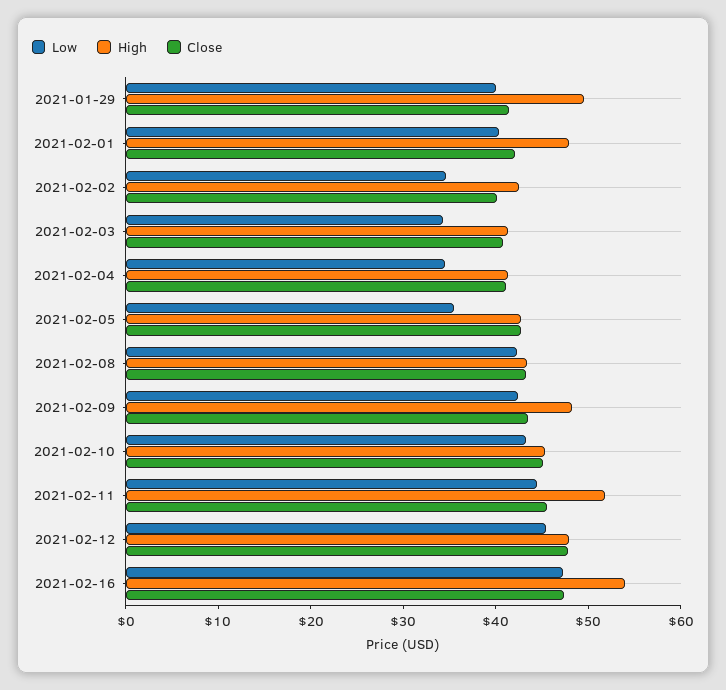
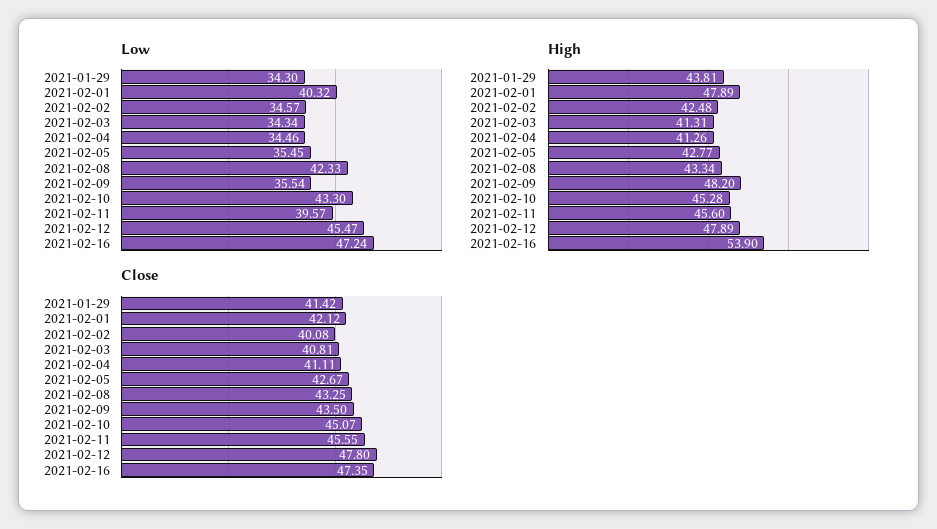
  {
    "Low": {
-     "2021-01-29": 40,
+     "2021-01-29": 34.3,
      "2021-02-01": 40.32,
      "2021-02-02": 34.57,
      "2021-02-03": 34.34,
      "2021-02-04": 34.46,
      "2021-02-05": 35.45,
      "2021-02-08": 42.33,
-     "2021-02-09": 42,
+     "2021-02-09": 35.54,
      "2021-02-10": 43.3,
-     "2021-02-11": 44,
+     "2021-02-11": 39.57,
      "2021-02-12": 45.47,
      "2021-02-16": 47.24
    },
    "High": {
-     "2021-01-29": 50,
+     "2021-01-29": 43.81,
      "2021-02-01": 47.89,
      "2021-02-02": 42.48,
      "2021-02-03": 41.31,
      "2021-02-04": 41.26,
      "2021-02-05": 42.77,
      "2021-02-08": 43.34,
      "2021-02-09": 48.2,
      "2021-02-10": 45.28,
-     "2021-02-11": 52,
+     "2021-02-11": 45.6,
      "2021-02-12": 47.89,
      "2021-02-16": 53.9
    },
    "Close": {
      "2021-01-29": 41.42,
      "2021-02-01": 42.12,
      "2021-02-02": 40.08,
      "2021-02-03": 40.81,
      "2021-02-04": 41.11,
      "2021-02-05": 42.67,
      "2021-02-08": 43.25,
      "2021-02-09": 43.5,
      "2021-02-10": 45.07,
      "2021-02-11": 45.55,
      "2021-02-12": 47.8,
      "2021-02-16": 47.35
    }
  }

